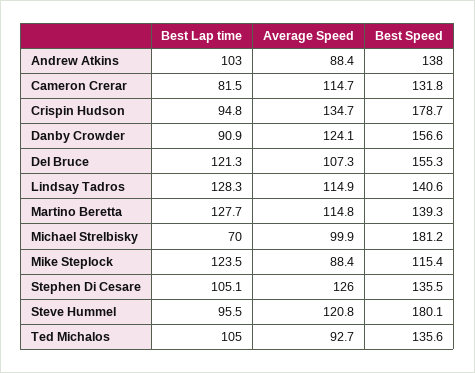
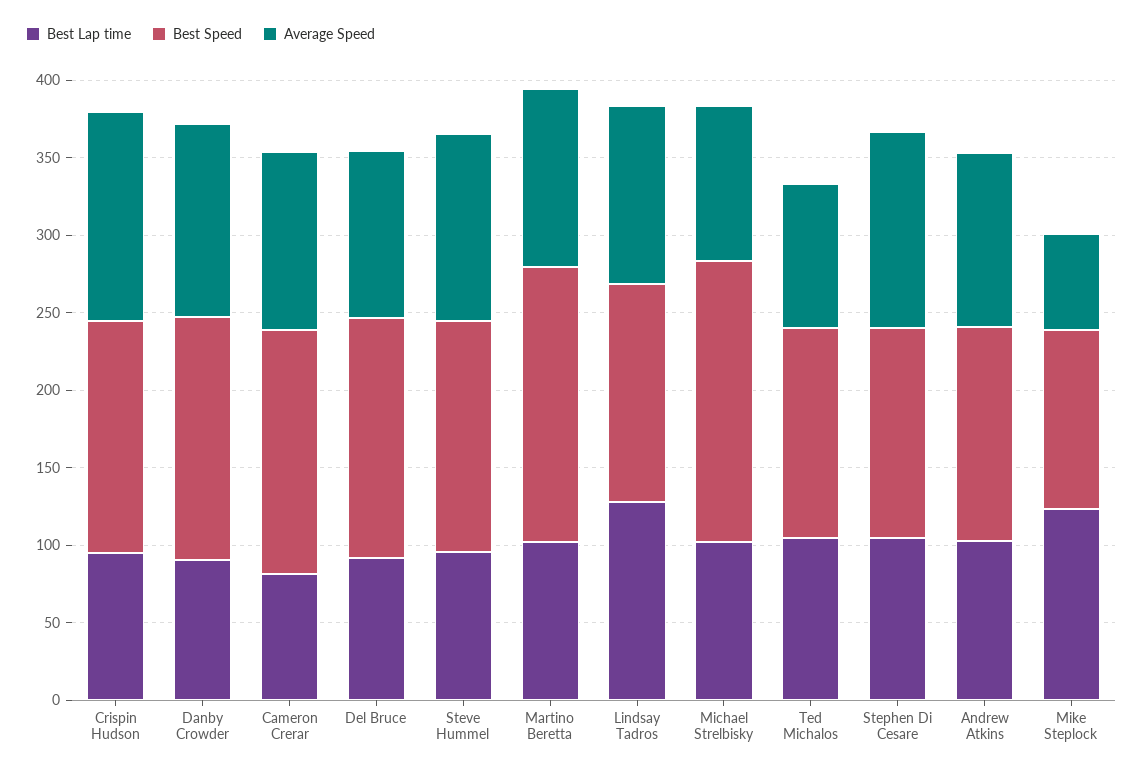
  {
    "Best Lap time": {
      "Andrew Atkins": 103,
      "Cameron Crerar": 81.5,
      "Crispin Hudson": 94.8,
      "Danby Crowder": 90.9,
-     "Del Bruce": 121.3,
+     "Del Bruce": 90,
      "Lindsay Tadros": 128.3,
-     "Martino Beretta": 127.7,
+     "Martino Beretta": 100,
-     "Michael Strelbisky": 70,
+     "Michael Strelbisky": 100,
      "Mike Steplock": 123.5,
      "Stephen Di Cesare": 105.1,
      "Steve Hummel": 95.5,
      "Ted Michalos": 105
    },
    "Average Speed": {
-     "Andrew Atkins": 88.4,
+     "Andrew Atkins": 110,
      "Cameron Crerar": 114.7,
      "Crispin Hudson": 134.7,
      "Danby Crowder": 124.1,
      "Del Bruce": 107.3,
      "Lindsay Tadros": 114.9,
      "Martino Beretta": 114.8,
      "Michael Strelbisky": 99.9,
-     "Mike Steplock": 88.4,
+     "Mike Steplock": 60,
      "Stephen Di Cesare": 126,
      "Steve Hummel": 120.8,
      "Ted Michalos": 92.7
    },
    "Best Speed": {
      "Andrew Atkins": 138,
-     "Cameron Crerar": 131.8,
+     "Cameron Crerar": 160,
-     "Crispin Hudson": 178.7,
+     "Crispin Hudson": 150,
      "Danby Crowder": 156.6,
      "Del Bruce": 155.3,
      "Lindsay Tadros": 140.6,
-     "Martino Beretta": 139.3,
+     "Martino Beretta": 180,
      "Michael Strelbisky": 181.2,
      "Mike Steplock": 115.4,
      "Stephen Di Cesare": 135.5,
-     "Steve Hummel": 180.1,
+     "Steve Hummel": 150,
      "Ted Michalos": 135.6
    }
  }

